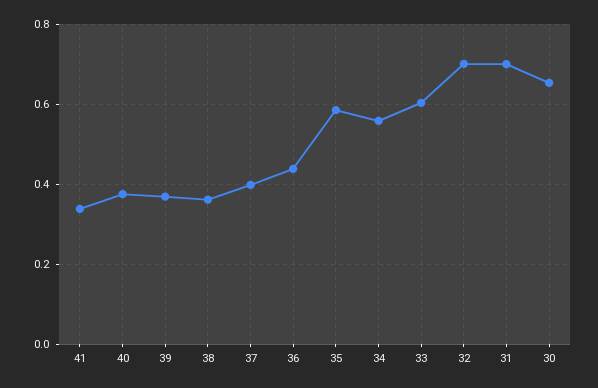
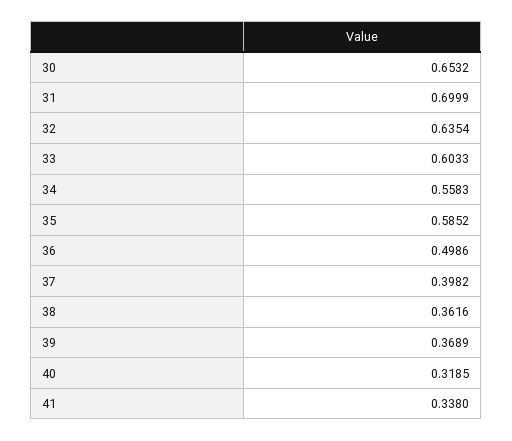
  {
    "41": 0.338,
-   "40": 0.38,
+   "40": 0.3185,
    "39": 0.3689,
    "38": 0.3616,
    "37": 0.3982,
-   "36": 0.44,
+   "36": 0.4986,
    "35": 0.5852,
    "34": 0.5583,
    "33": 0.6033,
-   "32": 0.7,
+   "32": 0.6354,
    "31": 0.6999,
    "30": 0.6532
  }

